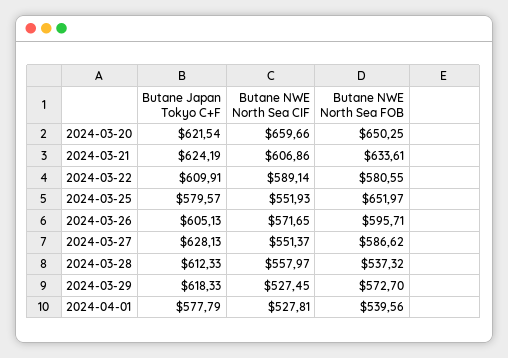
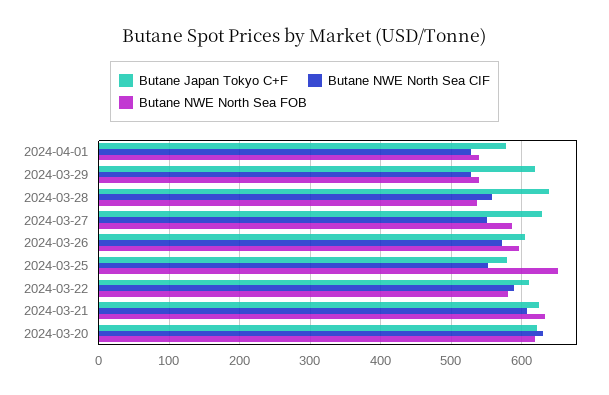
  {
    "Butane Japan Tokyo C+F": {
      "2024-03-20": 621.54,
      "2024-03-21": 624.19,
      "2024-03-22": 609.91,
      "2024-03-25": 579.57,
      "2024-03-26": 605.13,
      "2024-03-27": 628.13,
-     "2024-03-28": 612.33,
+     "2024-03-28": 640,
      "2024-03-29": 618.33,
      "2024-04-01": 577.79
    },
    "Butane NWE North Sea CIF": {
-     "2024-03-20": 659.66,
+     "2024-03-20": 630,
      "2024-03-21": 606.86,
      "2024-03-22": 589.14,
      "2024-03-25": 551.93,
      "2024-03-26": 571.65,
      "2024-03-27": 551.37,
      "2024-03-28": 557.97,
      "2024-03-29": 527.45,
      "2024-04-01": 527.81
    },
    "Butane NWE North Sea FOB": {
-     "2024-03-20": 650.25,
+     "2024-03-20": 620,
      "2024-03-21": 633.61,
      "2024-03-22": 580.55,
      "2024-03-25": 651.97,
      "2024-03-26": 595.71,
      "2024-03-27": 586.62,
      "2024-03-28": 537.32,
-     "2024-03-29": 572.7,
+     "2024-03-29": 540,
      "2024-04-01": 539.56
    }
  }

